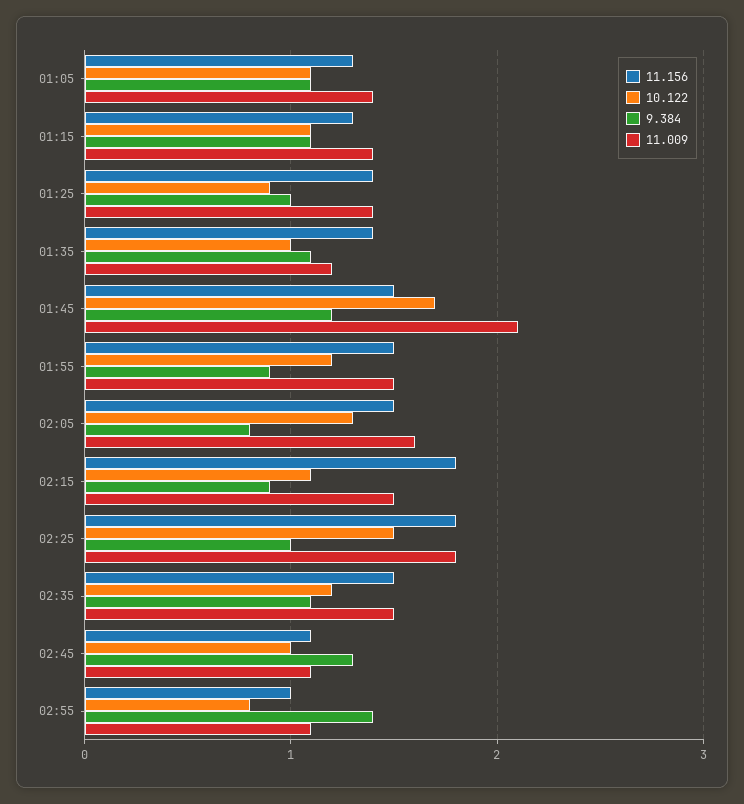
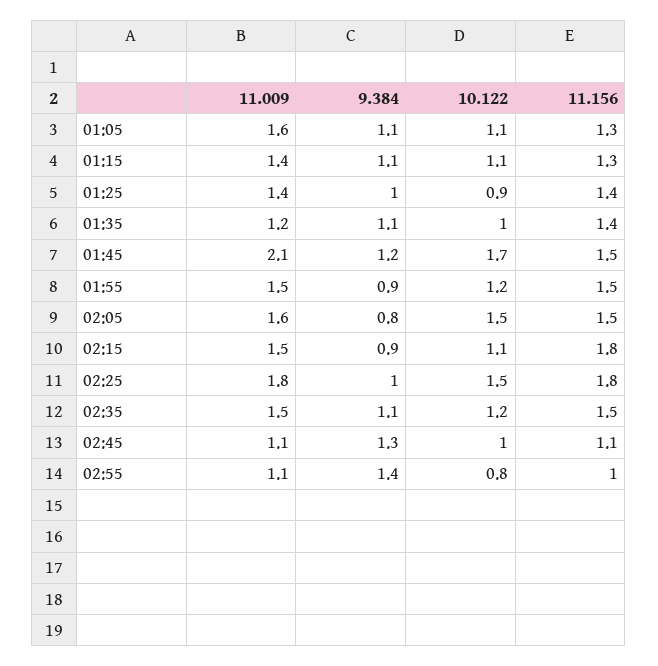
  {
    "11.156": {
      "01:05": 1.3,
      "01:15": 1.3,
      "01:25": 1.4,
      "01:35": 1.4,
      "01:45": 1.5,
      "01:55": 1.5,
      "02:05": 1.5,
      "02:15": 1.8,
      "02:25": 1.8,
      "02:35": 1.5,
      "02:45": 1.1,
      "02:55": 1
    },
    "10.122": {
      "01:05": 1.1,
      "01:15": 1.1,
      "01:25": 0.9,
      "01:35": 1,
      "01:45": 1.7,
      "01:55": 1.2,
-     "02:05": 1.3,
+     "02:05": 1.5,
      "02:15": 1.1,
      "02:25": 1.5,
      "02:35": 1.2,
      "02:45": 1,
      "02:55": 0.8
    },
    "9.384": {
      "01:05": 1.1,
      "01:15": 1.1,
      "01:25": 1,
      "01:35": 1.1,
      "01:45": 1.2,
      "01:55": 0.9,
      "02:05": 0.8,
      "02:15": 0.9,
      "02:25": 1,
      "02:35": 1.1,
      "02:45": 1.3,
      "02:55": 1.4
    },
    "11.009": {
-     "01:05": 1.4,
+     "01:05": 1.6,
      "01:15": 1.4,
      "01:25": 1.4,
      "01:35": 1.2,
      "01:45": 2.1,
      "01:55": 1.5,
      "02:05": 1.6,
      "02:15": 1.5,
      "02:25": 1.8,
      "02:35": 1.5,
      "02:45": 1.1,
      "02:55": 1.1
    }
  }

